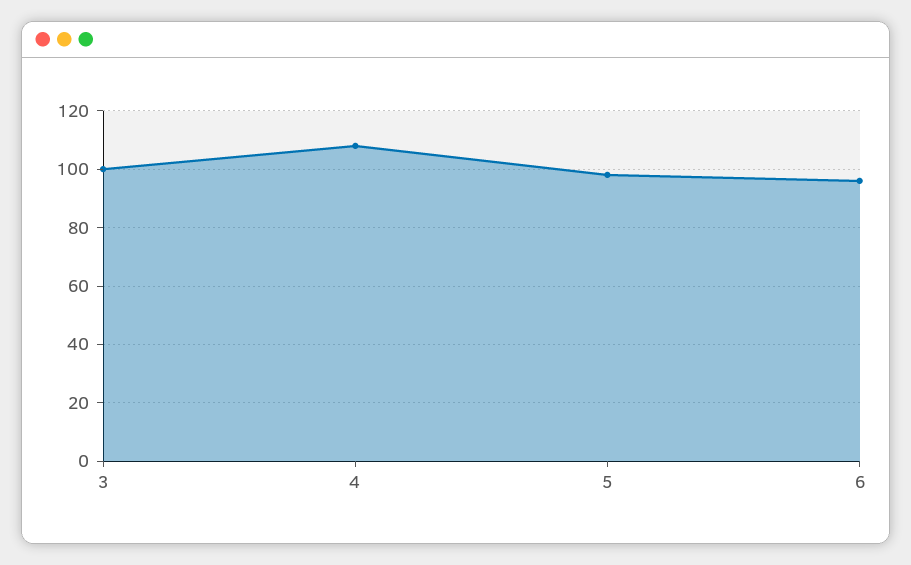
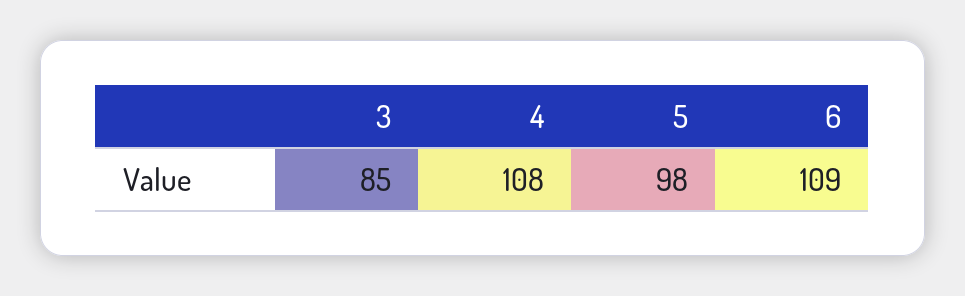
  {
-   "3": 100,
+   "3": 85,
    "4": 108,
    "5": 98,
-   "6": 95
+   "6": 109
  }

